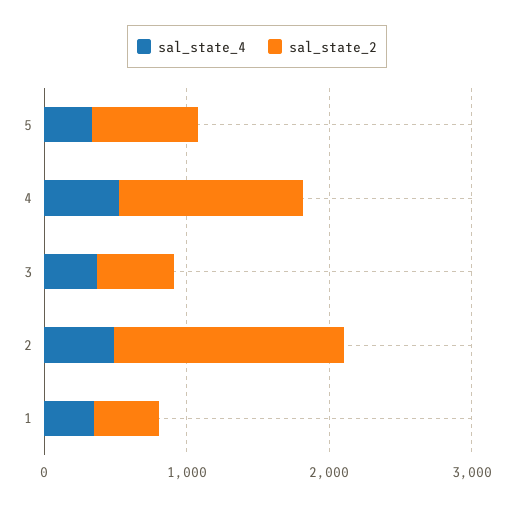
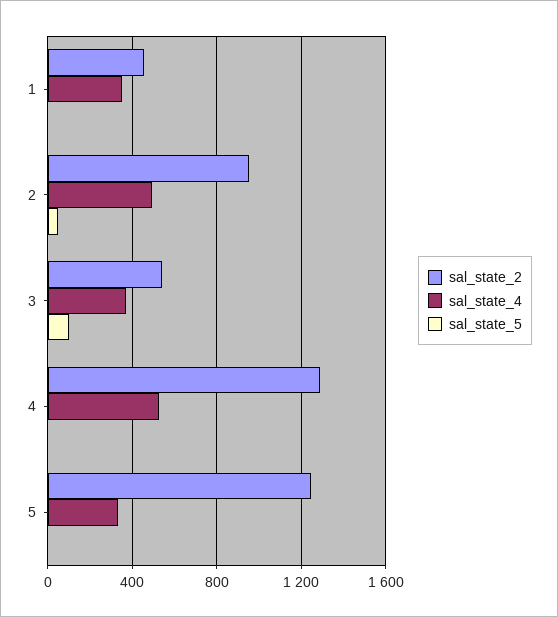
  {
    "sal_state_4": {
      "5": 350,
      "4": 550,
      "3": 350,
      "2": 500,
      "1": 350
    },
    "sal_state_2": {
-     "5": 800,
+     "5": 1250,
      "4": 1300,
      "3": 550,
-     "2": 1600,
+     "2": 950,
      "1": 450
-   }
+   },
+   "sal_state_5": {
+     "1": 0,
+     "2": 50,
+     "3": 100,
+     "4": 0,
+     "5": 0
+   }
  }

